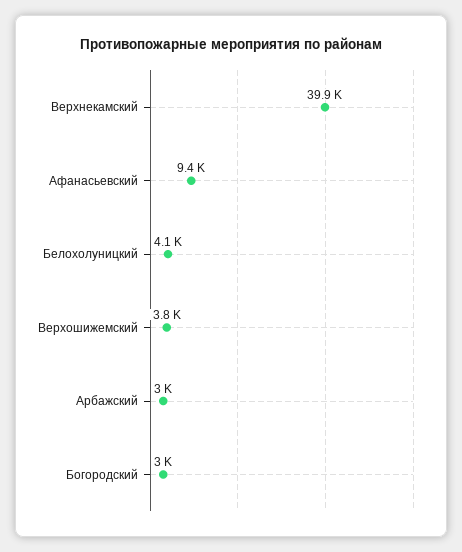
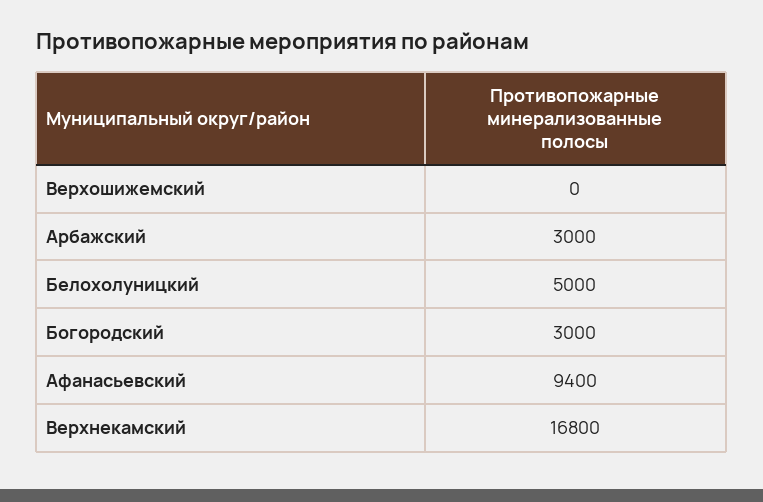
  {
-   "Верхнекамский": 39900,
+   "Верхнекамский": 16800,
    "Афанасьевский": 9400,
-   "Белохолуницкий": 4100,
+   "Белохолуницкий": 5000,
-   "Верхошижемский": 3800,
+   "Верхошижемский": 0,
    "Арбажский": 3000,
    "Богородский": 3000
  }

